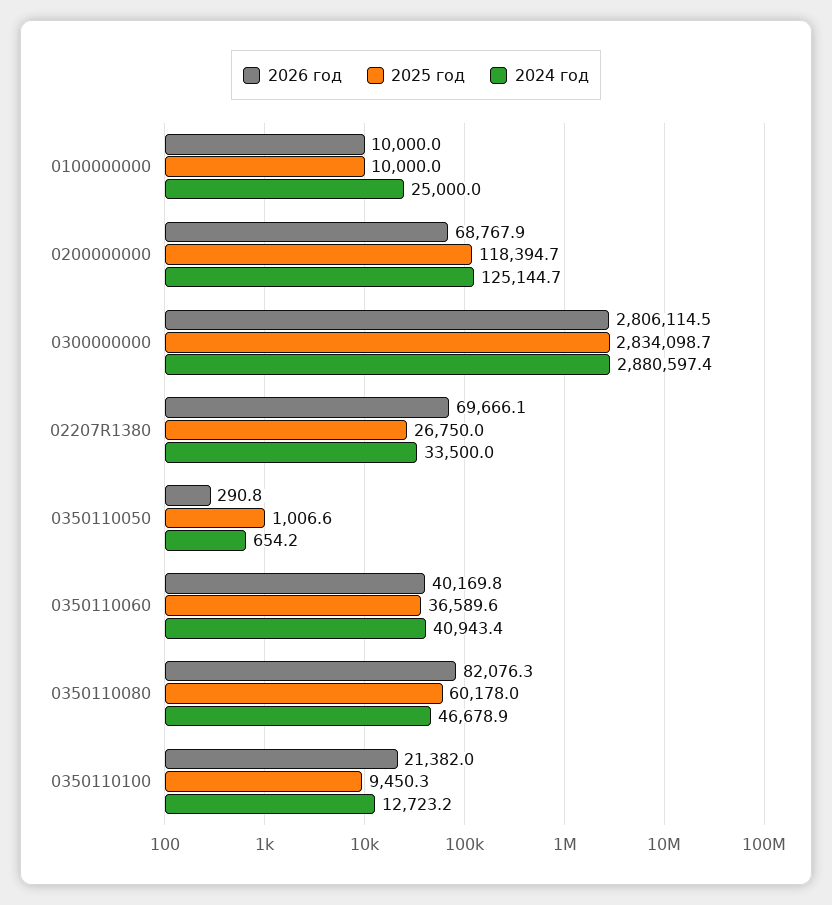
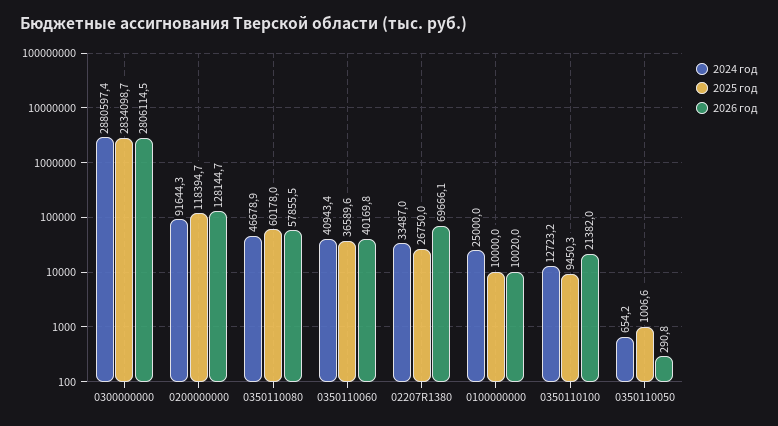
  {
    "2026 год": {
-     "0100000000": 10000,
+     "0100000000": 10020,
-     "0200000000": 68767.9,
+     "0200000000": 128144.7,
      "0300000000": 2806114.5,
      "02207R1380": 69666.1,
      "0350110050": 290.8,
      "0350110060": 40169.8,
-     "0350110080": 82076.3,
+     "0350110080": 57855.5,
      "0350110100": 21382
    },
    "2025 год": {
      "0100000000": 10000,
      "0200000000": 118394.7,
      "0300000000": 2834098.7,
      "02207R1380": 26750,
      "0350110050": 1006.6,
      "0350110060": 36589.6,
      "0350110080": 60178,
      "0350110100": 9450.3
    },
    "2024 год": {
      "0100000000": 25000,
-     "0200000000": 125144.7,
+     "0200000000": 91644.3,
      "0300000000": 2880597.4,
-     "02207R1380": 33500,
+     "02207R1380": 33487,
      "0350110050": 654.2,
      "0350110060": 40943.4,
      "0350110080": 46678.9,
      "0350110100": 12723.2
    }
  }

